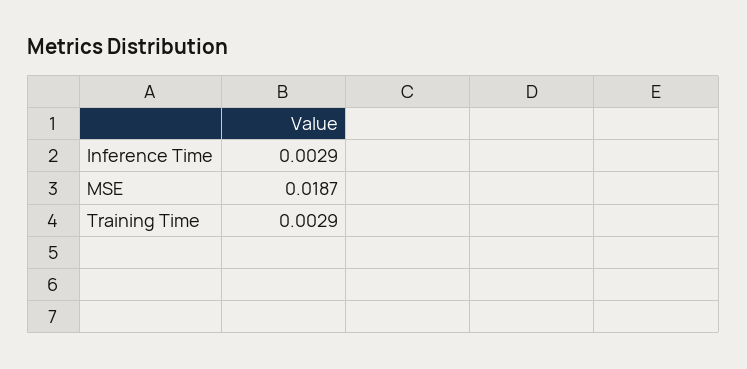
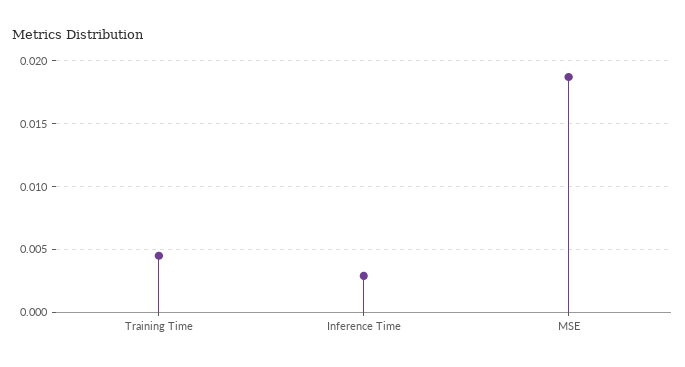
  {
    "Inference Time": 0.0029,
    "MSE": 0.0187,
-   "Training Time": 0.0029
+   "Training Time": 0.0045
  }

